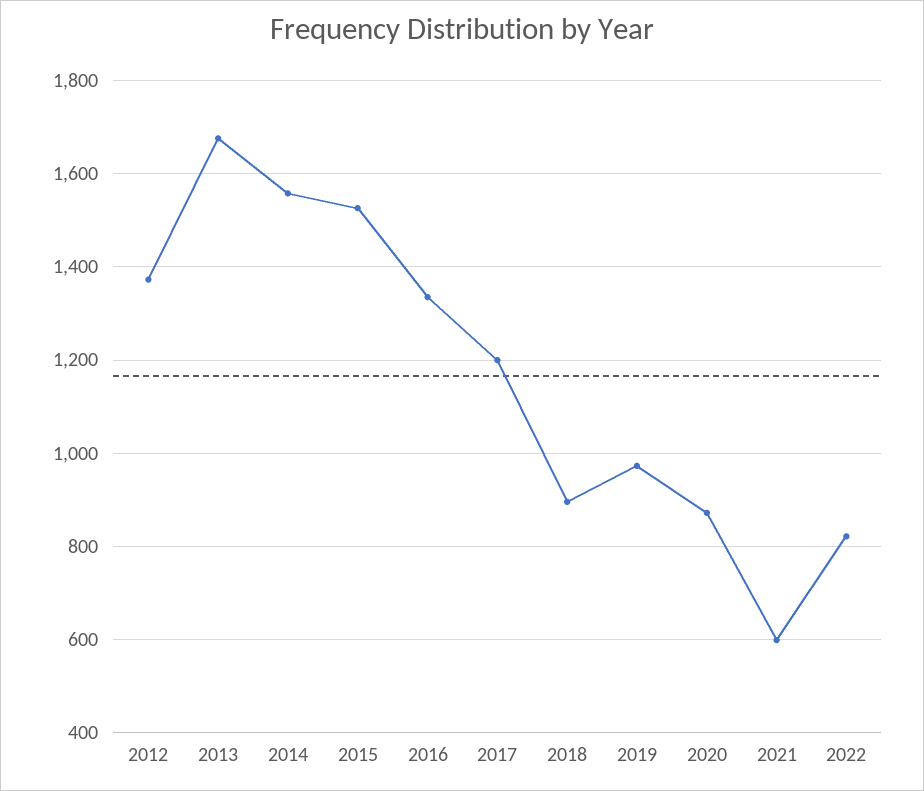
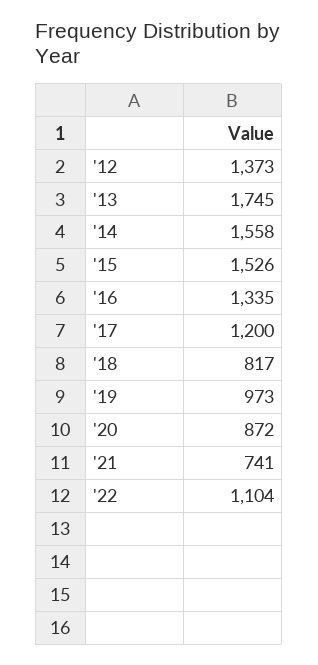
  {
    "2012": 1373,
-   "2013": 1680,
+   "2013": 1745,
    "2014": 1558,
    "2015": 1526,
    "2016": 1335,
    "2017": 1200,
-   "2018": 900,
+   "2018": 817,
    "2019": 973,
    "2020": 872,
-   "2021": 600,
+   "2021": 741,
-   "2022": 820
+   "2022": 1104
  }

